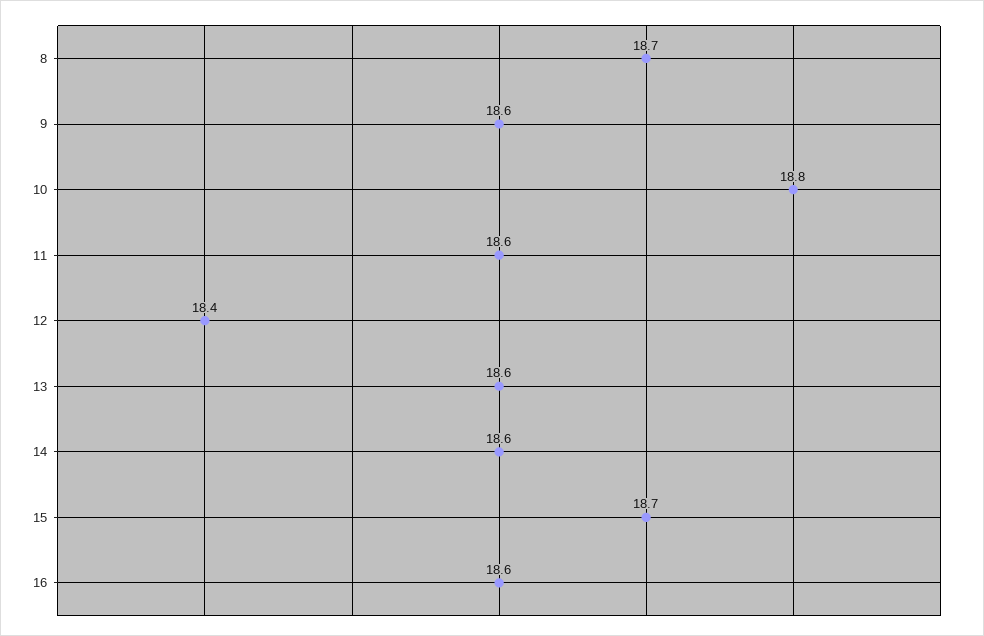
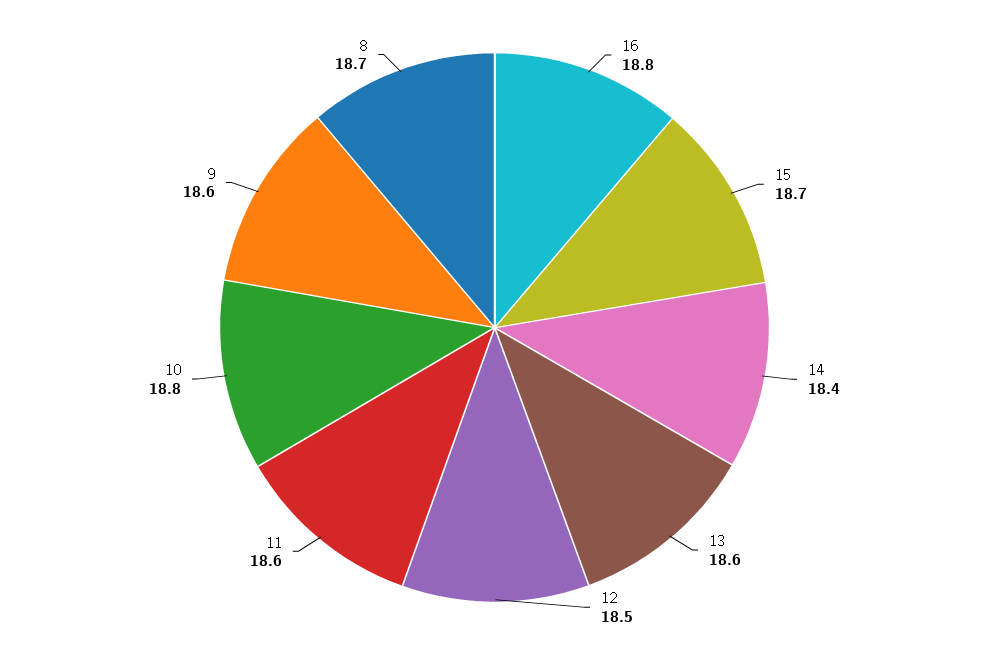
  {
    "8": 18.7,
    "9": 18.6,
    "10": 18.8,
    "11": 18.6,
-   "12": 18.4,
+   "12": 18.5,
    "13": 18.6,
-   "14": 18.6,
+   "14": 18.4,
    "15": 18.7,
-   "16": 18.6
+   "16": 18.8
  }

